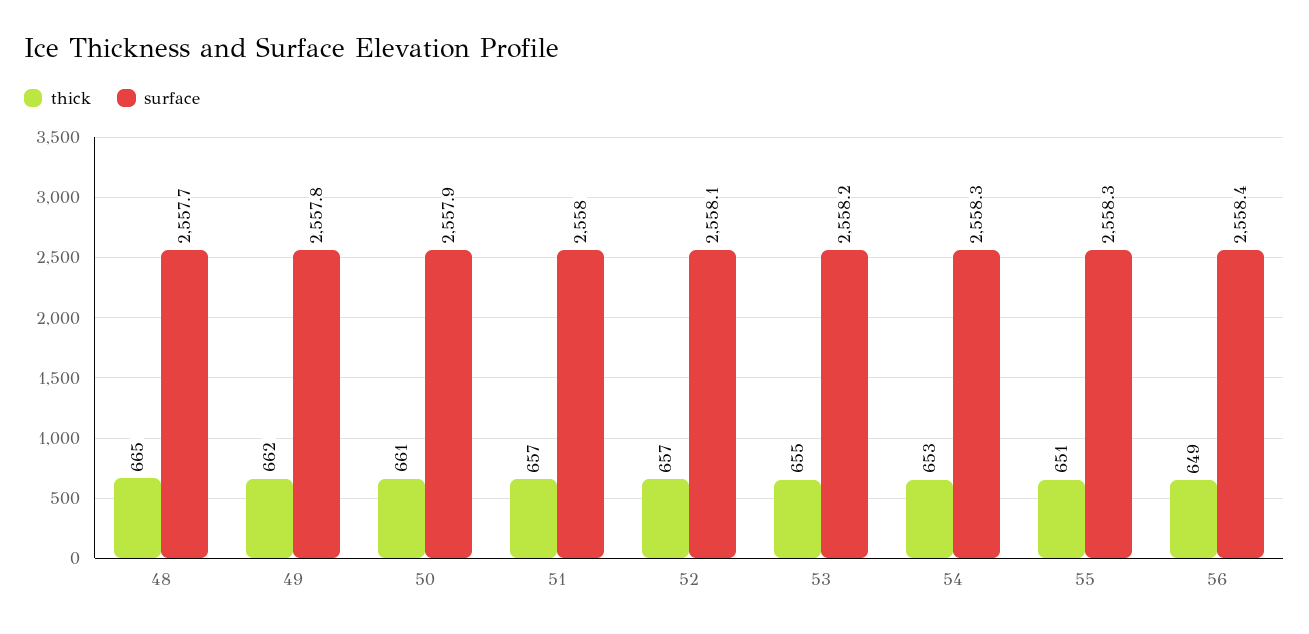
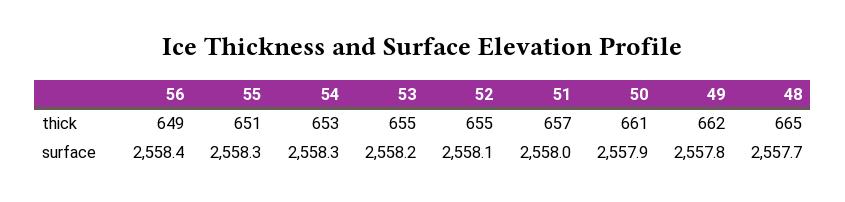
  {
    "thick": {
      "48": 665,
      "49": 662,
      "50": 661,
      "51": 657,
-     "52": 657,
+     "52": 655,
      "53": 655,
      "54": 653,
      "55": 651,
      "56": 649
    },
    "surface": {
      "48": 2557.7,
      "49": 2557.8,
      "50": 2557.9,
      "51": 2558,
      "52": 2558.1,
      "53": 2558.2,
      "54": 2558.3,
      "55": 2558.3,
      "56": 2558.4
    }
  }

